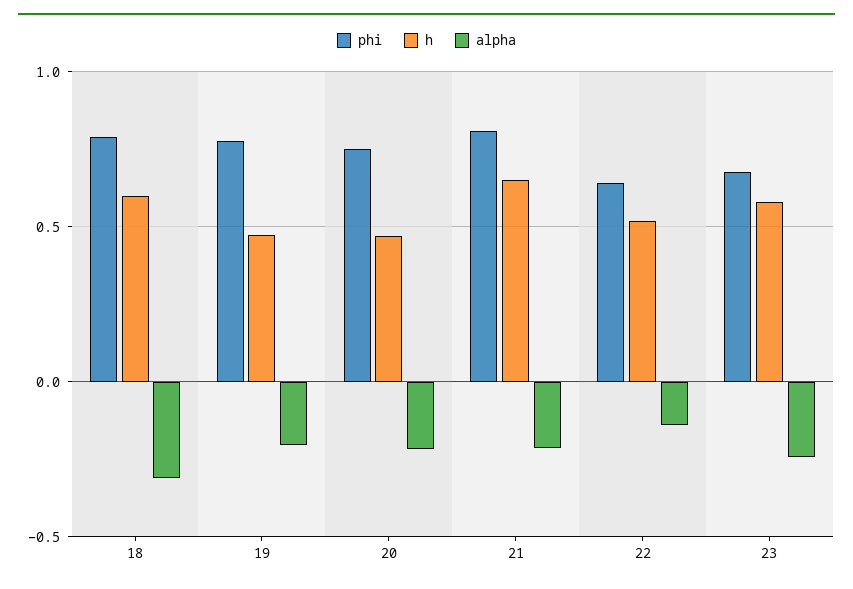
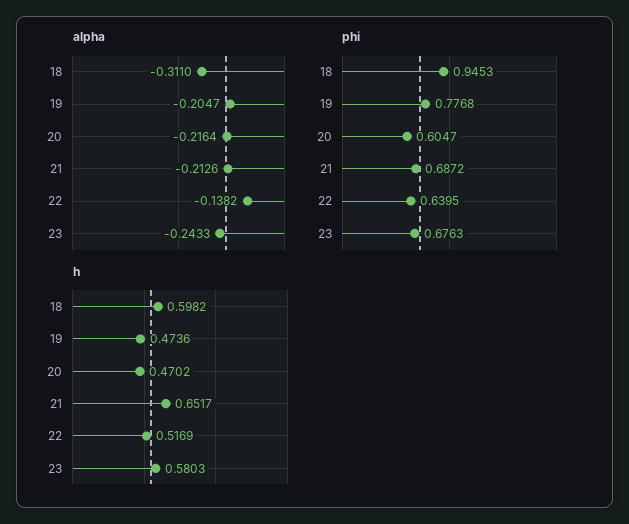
  {
    "phi": {
-     "18": 0.8,
+     "18": 0.9453,
      "19": 0.7768,
-     "20": 0.75,
+     "20": 0.6047,
-     "21": 0.8,
+     "21": 0.6872,
      "22": 0.6395,
      "23": 0.6763
    },
    "h": {
      "18": 0.5982,
      "19": 0.4736,
      "20": 0.4702,
      "21": 0.6517,
      "22": 0.5169,
      "23": 0.5803
    },
    "alpha": {
      "18": -0.311,
      "19": -0.2047,
      "20": -0.2164,
      "21": -0.2126,
      "22": -0.1382,
      "23": -0.2433
    }
  }

